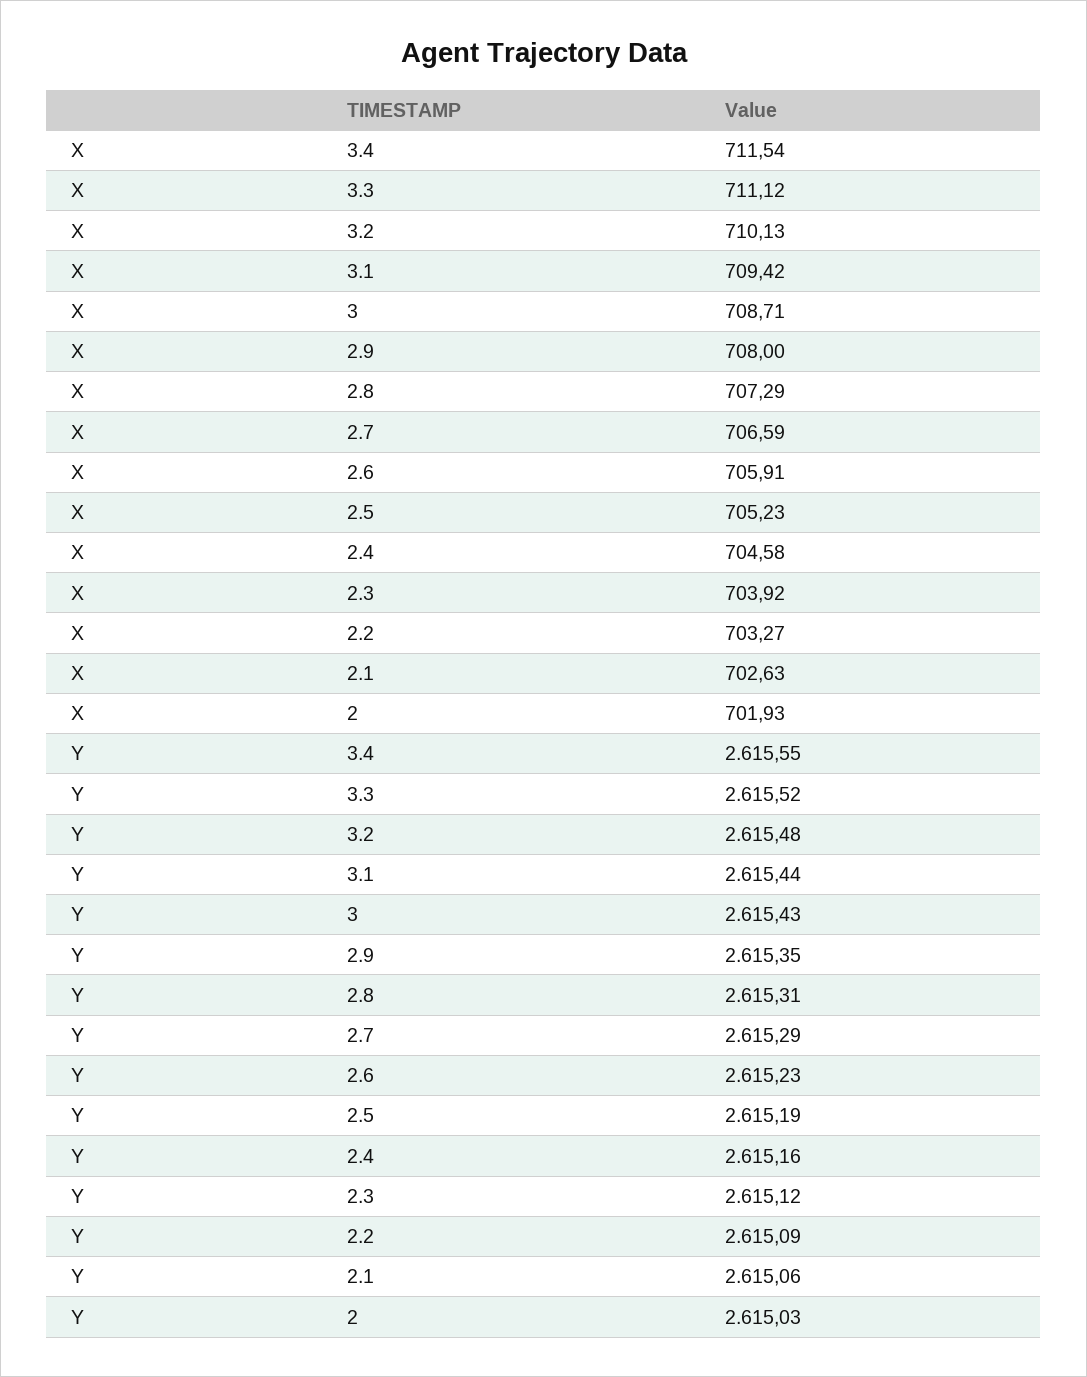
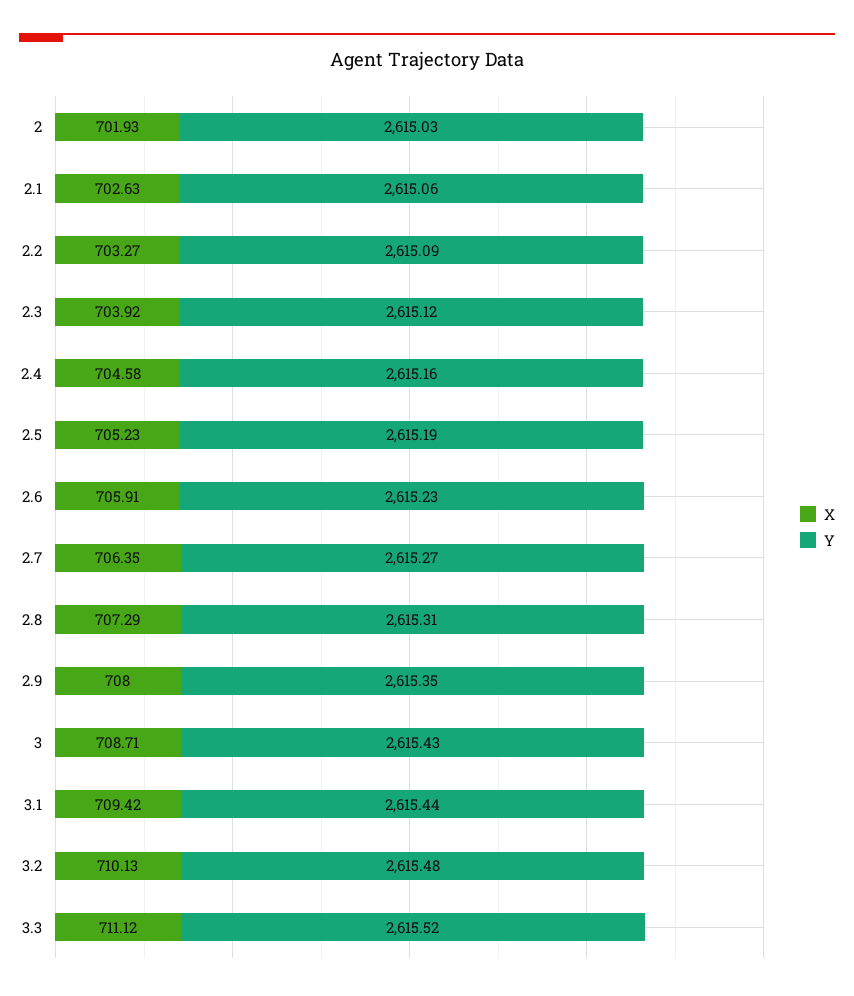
  {
    "X": {
-     "3.4": 711.54,
      "3.3": 711.12,
      "3.2": 710.13,
      "3.1": 709.42,
      "3": 708.71,
      "2.9": 708,
      "2.8": 707.29,
-     "2.7": 706.59,
+     "2.7": 706.35,
      "2.6": 705.91,
      "2.5": 705.23,
      "2.4": 704.58,
      "2.3": 703.92,
      "2.2": 703.27,
      "2.1": 702.63,
      "2": 701.93
    },
    "Y": {
-     "3.4": 2615.55,
      "3.3": 2615.52,
      "3.2": 2615.48,
      "3.1": 2615.44,
      "3": 2615.43,
      "2.9": 2615.35,
      "2.8": 2615.31,
-     "2.7": 2615.29,
+     "2.7": 2615.27,
      "2.6": 2615.23,
      "2.5": 2615.19,
      "2.4": 2615.16,
      "2.3": 2615.12,
      "2.2": 2615.09,
      "2.1": 2615.06,
      "2": 2615.03
    }
  }

